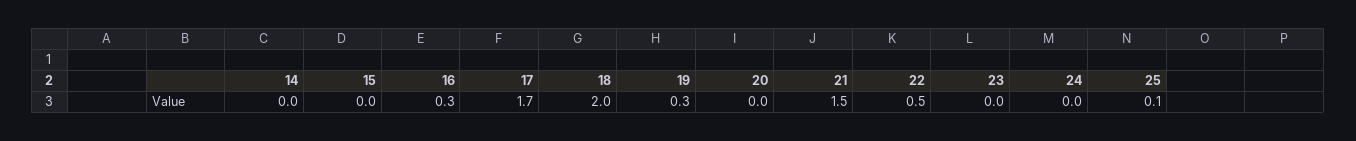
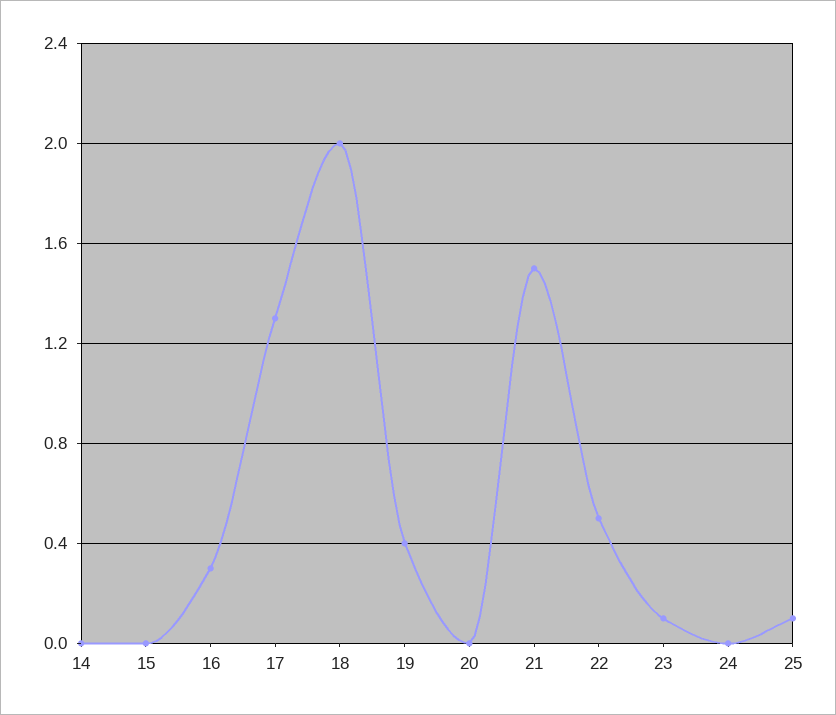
  {
    "14": 0,
    "15": 0,
    "16": 0.3,
-   "17": 1.7,
+   "17": 1.3,
    "18": 2,
-   "19": 0.3,
+   "19": 0.4,
    "20": 0,
    "21": 1.5,
    "22": 0.5,
-   "23": 0,
+   "23": 0.1,
    "24": 0,
    "25": 0.1
  }

